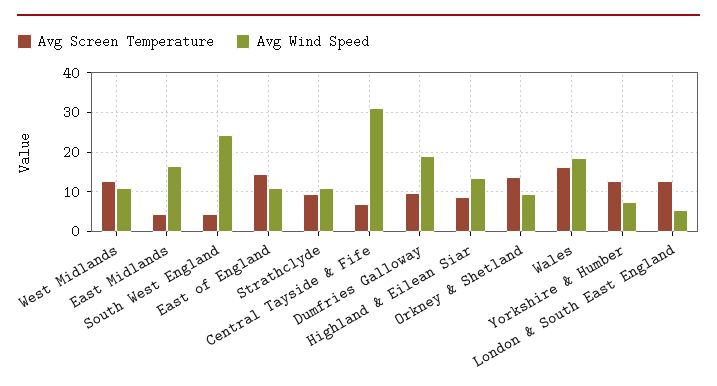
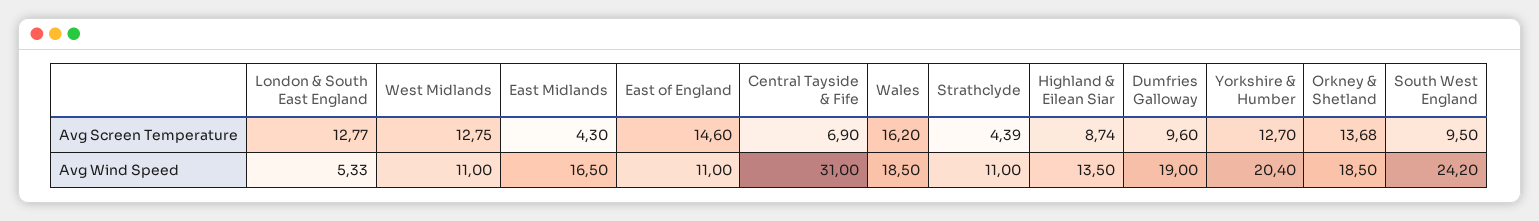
  {
    "Avg Screen Temperature": {
      "West Midlands": 12.75,
      "East Midlands": 4.3,
-     "South West England": 4,
+     "South West England": 9.5,
      "East of England": 14.6,
-     "Strathclyde": 10,
+     "Strathclyde": 4.39,
      "Central Tayside & Fife": 6.9,
      "Dumfries Galloway": 9.6,
      "Highland & Eilean Siar": 8.74,
      "Orkney & Shetland": 13.68,
      "Wales": 16.2,
      "Yorkshire & Humber": 12.7,
      "London & South East England": 12.77
    },
    "Avg Wind Speed": {
      "West Midlands": 11,
      "East Midlands": 16.5,
      "South West England": 24.2,
      "East of England": 11,
      "Strathclyde": 11,
      "Central Tayside & Fife": 31,
      "Dumfries Galloway": 19,
      "Highland & Eilean Siar": 13.5,
-     "Orkney & Shetland": 10,
+     "Orkney & Shetland": 18.5,
      "Wales": 18.5,
-     "Yorkshire & Humber": 8,
+     "Yorkshire & Humber": 20.4,
      "London & South East England": 5.33
    }
  }

